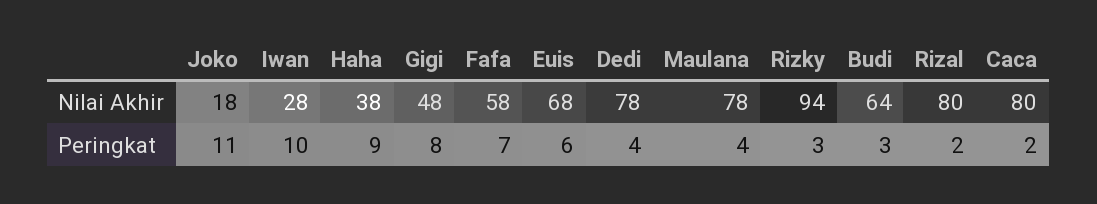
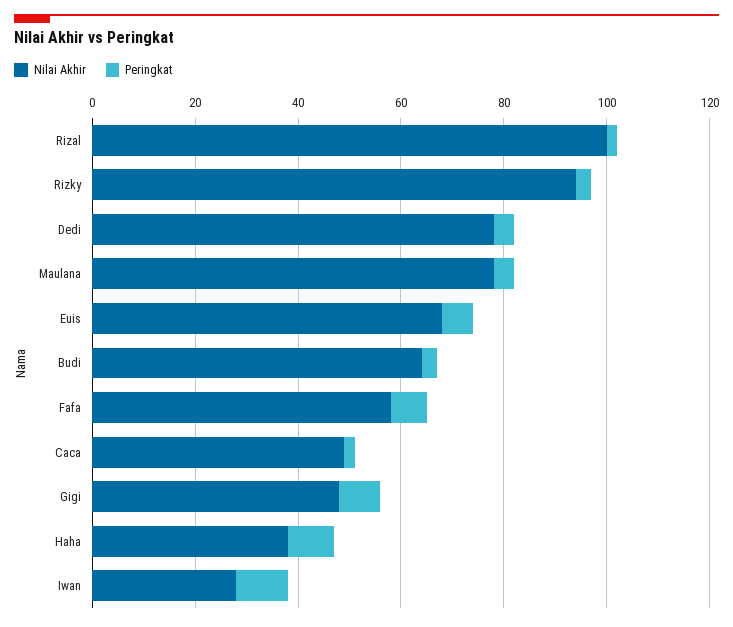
  {
    "Nilai Akhir": {
-     "Joko": 18,
      "Iwan": 28,
      "Haha": 38,
      "Gigi": 48,
      "Fafa": 58,
      "Euis": 68,
      "Dedi": 78,
      "Maulana": 78,
      "Rizky": 94,
      "Budi": 64,
-     "Rizal": 80,
+     "Rizal": 100,
-     "Caca": 80
+     "Caca": 50
    },
    "Peringkat": {
-     "Joko": 11,
      "Iwan": 10,
      "Haha": 9,
      "Gigi": 8,
      "Fafa": 7,
      "Euis": 6,
      "Dedi": 4,
      "Maulana": 4,
      "Rizky": 3,
      "Budi": 3,
      "Rizal": 2,
      "Caca": 2
    }
  }

